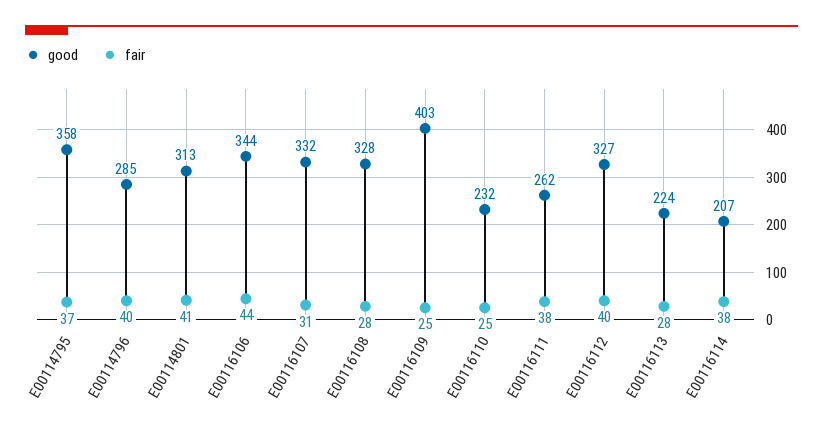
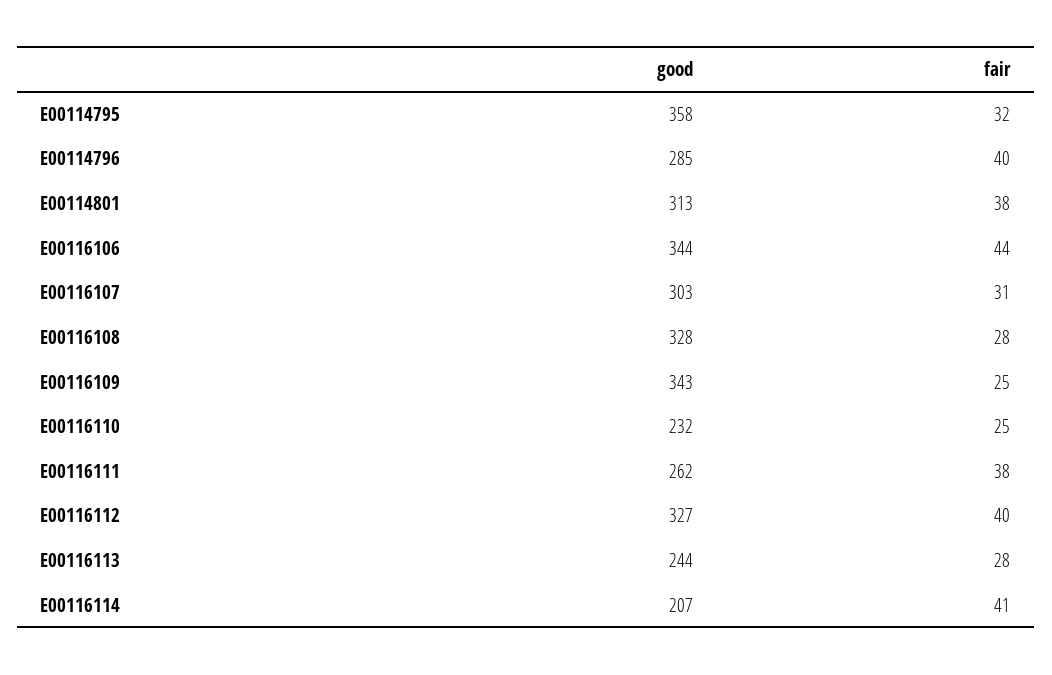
  {
    "good": {
      "E00114795": 358,
      "E00114796": 285,
      "E00114801": 313,
      "E00116106": 344,
-     "E00116107": 332,
+     "E00116107": 303,
      "E00116108": 328,
-     "E00116109": 403,
+     "E00116109": 343,
      "E00116110": 232,
      "E00116111": 262,
      "E00116112": 327,
-     "E00116113": 224,
+     "E00116113": 244,
      "E00116114": 207
    },
    "fair": {
-     "E00114795": 37,
+     "E00114795": 32,
      "E00114796": 40,
-     "E00114801": 41,
+     "E00114801": 38,
      "E00116106": 44,
      "E00116107": 31,
      "E00116108": 28,
      "E00116109": 25,
      "E00116110": 25,
      "E00116111": 38,
      "E00116112": 40,
      "E00116113": 28,
-     "E00116114": 38
+     "E00116114": 41
    }
  }

